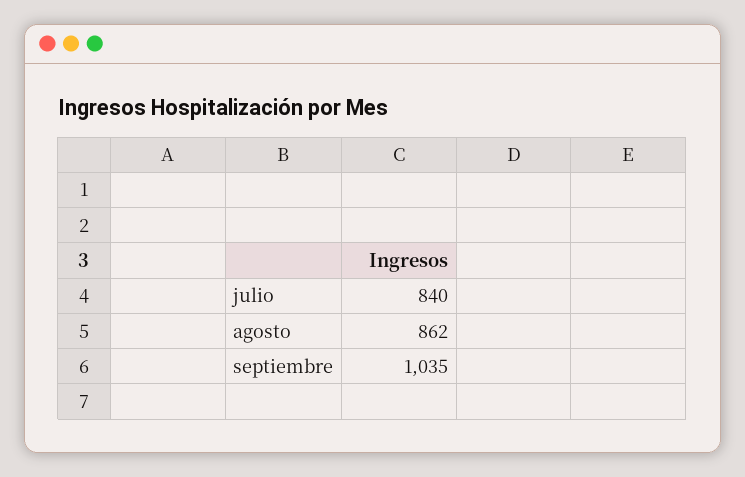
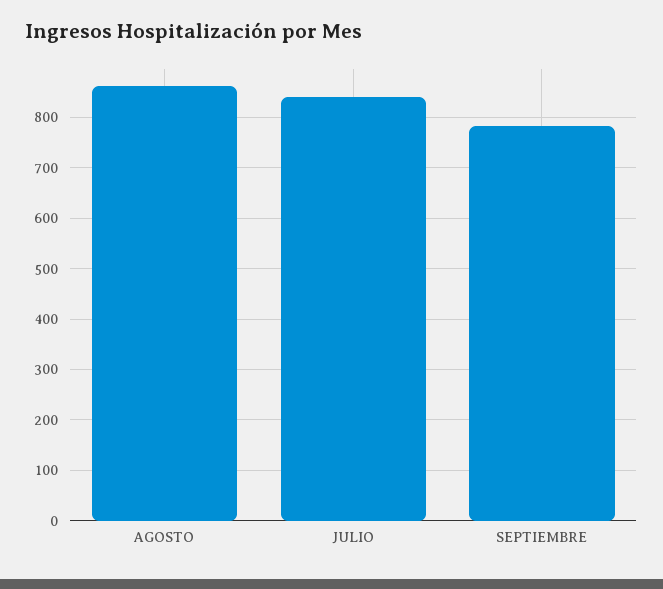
  {
    "julio": 840,
    "agosto": 862,
-   "septiembre": 1035
+   "septiembre": 780
  }

